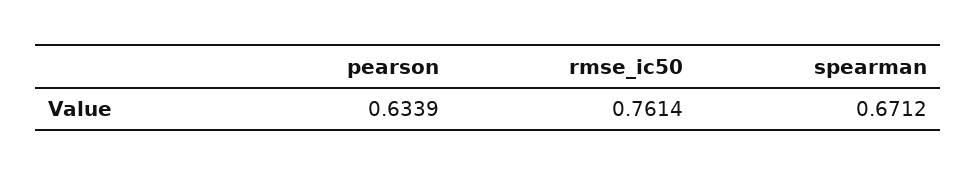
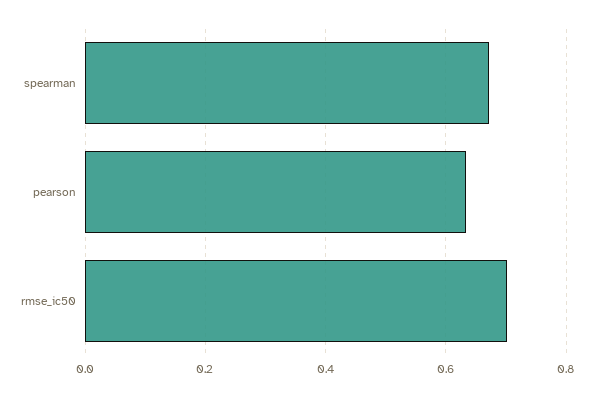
  {
    "pearson": 0.6339,
-   "rmse_ic50": 0.7614,
+   "rmse_ic50": 0.7,
    "spearman": 0.6712
  }

